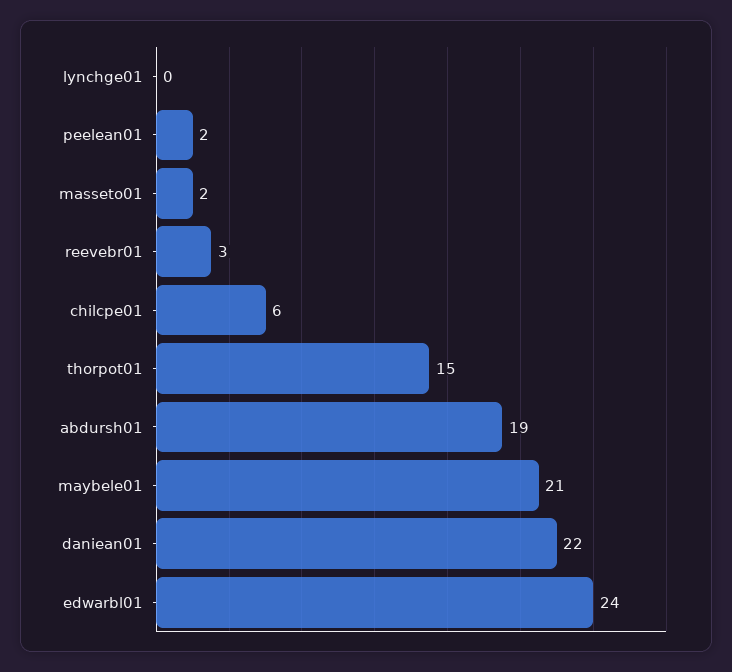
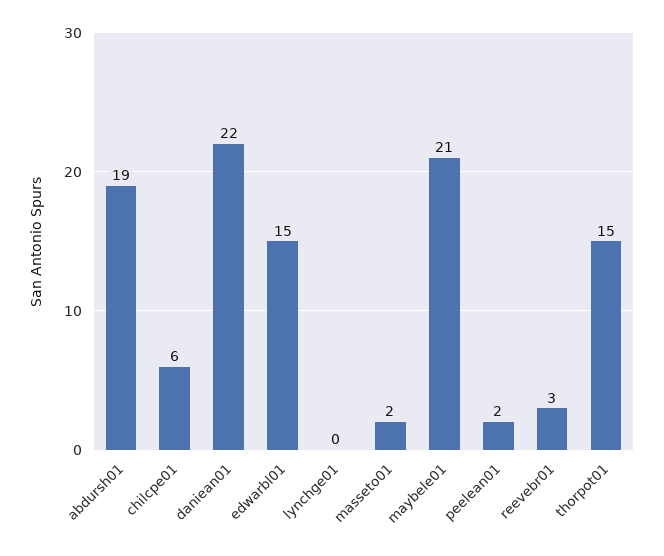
  {
    "lynchge01": 0,
    "peelean01": 2,
    "masseto01": 2,
    "reevebr01": 3,
    "chilcpe01": 6,
    "thorpot01": 15,
    "abdursh01": 19,
    "maybele01": 21,
    "daniean01": 22,
-   "edwarbl01": 24
+   "edwarbl01": 15
  }

